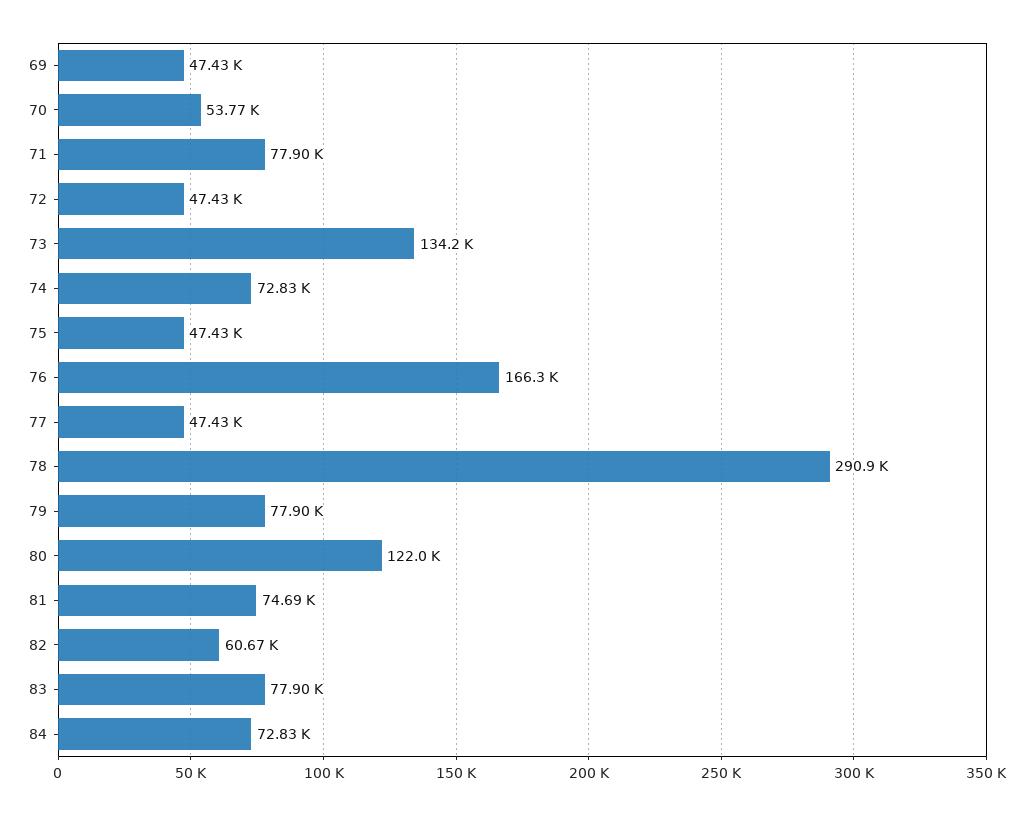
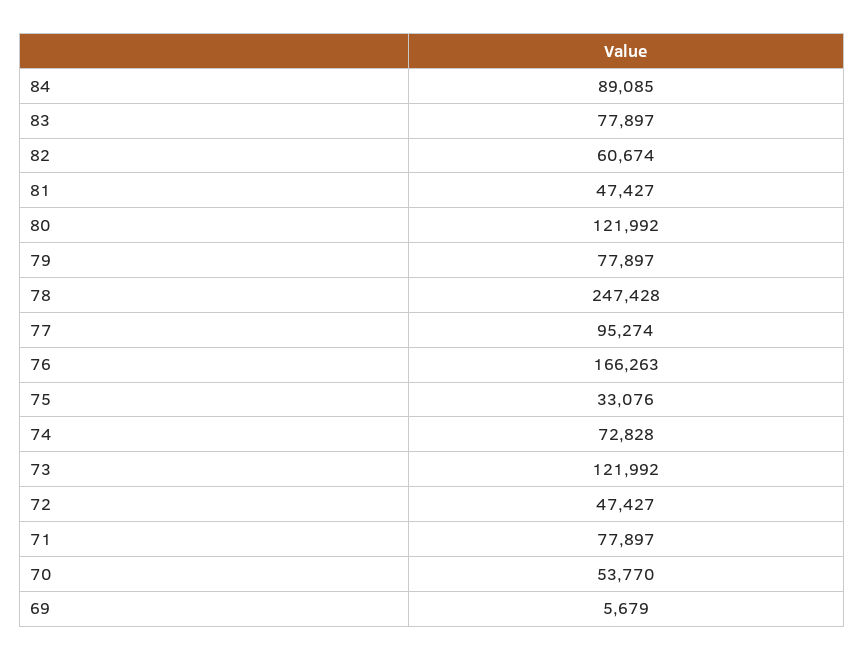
  {
-   "69": 47430,
+   "69": 5679,
    "70": 53770,
    "71": 77897,
    "72": 47427,
-   "73": 134200,
+   "73": 121992,
    "74": 72828,
-   "75": 47430,
+   "75": 33076,
    "76": 166263,
-   "77": 47430,
+   "77": 95274,
-   "78": 290900,
+   "78": 247428,
    "79": 77897,
    "80": 121992,
-   "81": 74690,
+   "81": 47427,
    "82": 60674,
    "83": 77897,
-   "84": 72830
+   "84": 89085
  }

